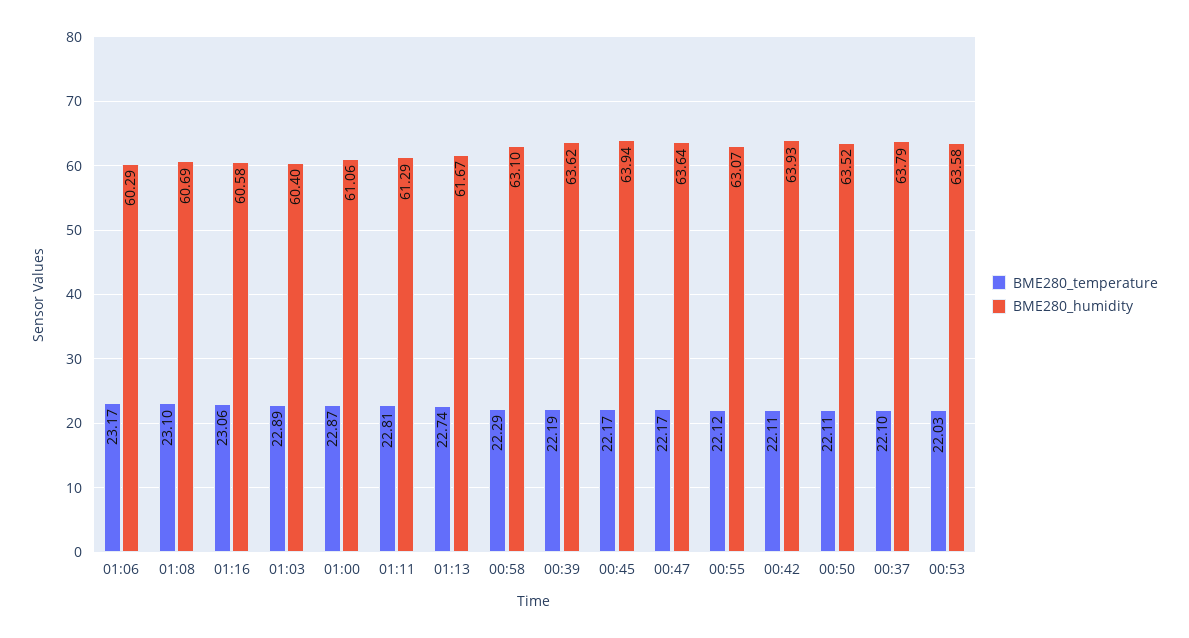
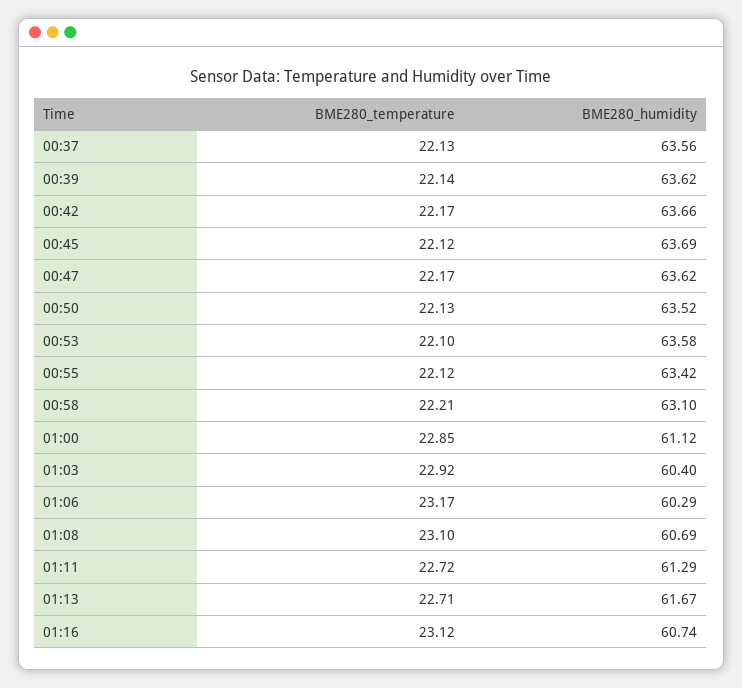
  {
    "BME280_temperature": {
      "01:06": 23.17,
      "01:08": 23.1,
-     "01:16": 23.06,
+     "01:16": 23.12,
-     "01:03": 22.89,
+     "01:03": 22.92,
-     "01:00": 22.87,
+     "01:00": 22.85,
-     "01:11": 22.81,
+     "01:11": 22.72,
-     "01:13": 22.74,
+     "01:13": 22.71,
-     "00:58": 22.29,
+     "00:58": 22.21,
-     "00:39": 22.19,
+     "00:39": 22.14,
-     "00:45": 22.17,
+     "00:45": 22.12,
      "00:47": 22.17,
      "00:55": 22.12,
-     "00:42": 22.11,
+     "00:42": 22.17,
-     "00:50": 22.11,
+     "00:50": 22.13,
-     "00:37": 22.1,
+     "00:37": 22.13,
-     "00:53": 22.03
+     "00:53": 22.1
    },
    "BME280_humidity": {
      "01:06": 60.29,
      "01:08": 60.69,
-     "01:16": 60.58,
+     "01:16": 60.74,
      "01:03": 60.4,
-     "01:00": 61.06,
+     "01:00": 61.12,
      "01:11": 61.29,
      "01:13": 61.67,
      "00:58": 63.1,
      "00:39": 63.62,
-     "00:45": 63.94,
+     "00:45": 63.69,
-     "00:47": 63.64,
+     "00:47": 63.62,
-     "00:55": 63.07,
+     "00:55": 63.42,
-     "00:42": 63.93,
+     "00:42": 63.66,
      "00:50": 63.52,
-     "00:37": 63.79,
+     "00:37": 63.56,
      "00:53": 63.58
    }
  }

